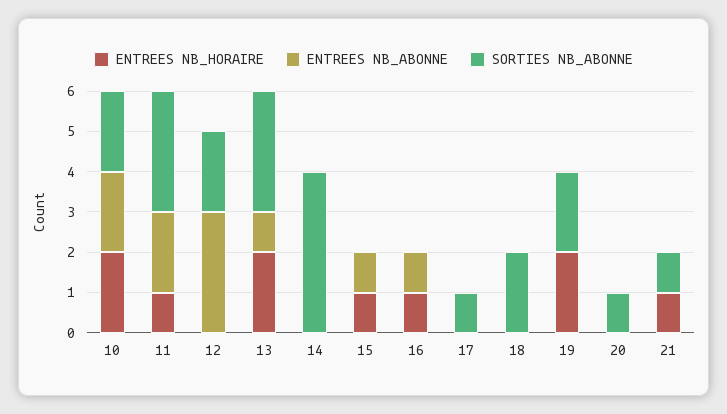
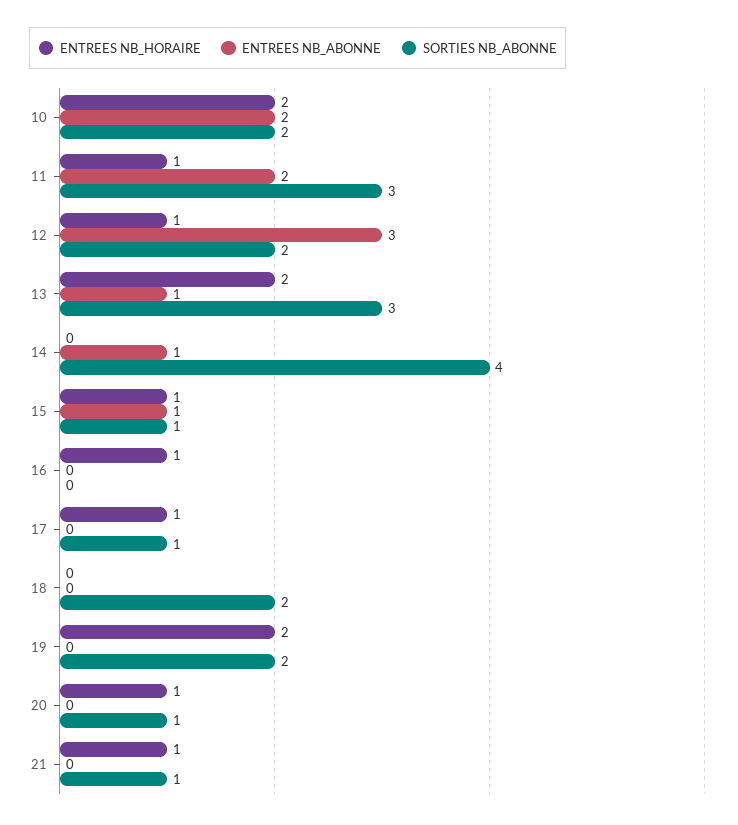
  {
    "ENTREES NB_HORAIRE": {
      "10": 2,
      "11": 1,
-     "12": 0,
+     "12": 1,
      "13": 2,
      "14": 0,
      "15": 1,
      "16": 1,
-     "17": 0,
+     "17": 1,
      "18": 0,
      "19": 2,
-     "20": 0,
+     "20": 1,
      "21": 1
    },
    "ENTREES NB_ABONNE": {
      "10": 2,
      "11": 2,
      "12": 3,
      "13": 1,
-     "14": 0,
+     "14": 1,
      "15": 1,
-     "16": 1,
+     "16": 0,
      "17": 0,
      "18": 0,
      "19": 0,
      "20": 0,
      "21": 0
    },
    "SORTIES NB_ABONNE": {
      "10": 2,
      "11": 3,
      "12": 2,
      "13": 3,
      "14": 4,
-     "15": 0,
+     "15": 1,
      "16": 0,
      "17": 1,
      "18": 2,
      "19": 2,
      "20": 1,
      "21": 1
    }
  }

